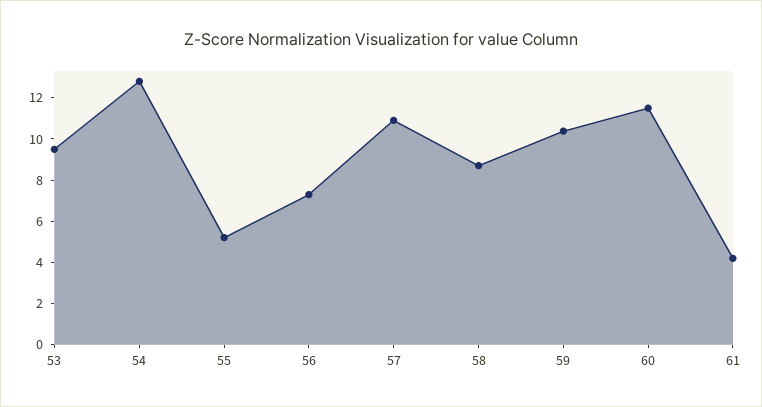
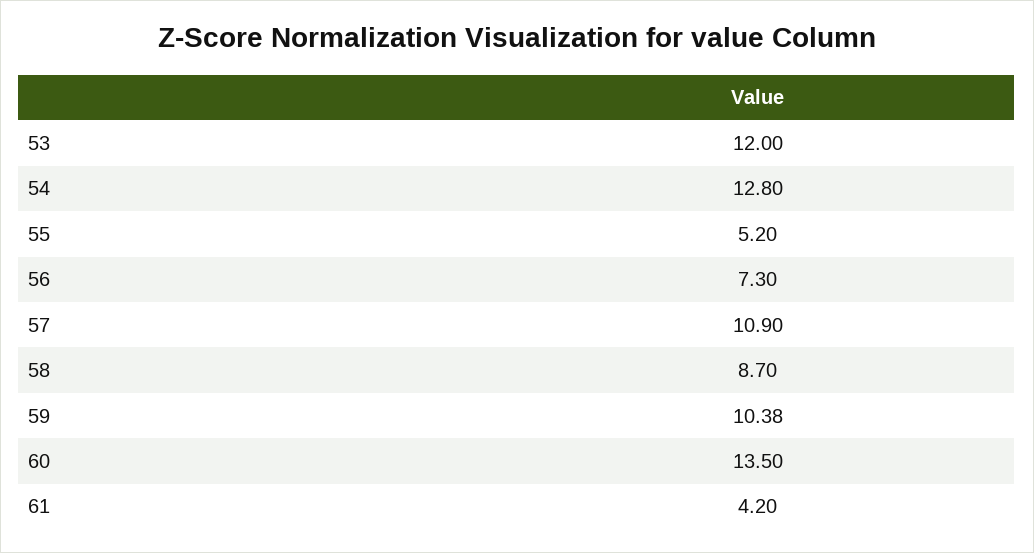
  {
-   "53": 9.5,
+   "53": 12,
    "54": 12.8,
    "55": 5.2,
    "56": 7.3,
    "57": 10.9,
    "58": 8.7,
    "59": 10.38,
-   "60": 11.5,
+   "60": 13.5,
    "61": 4.2
  }

